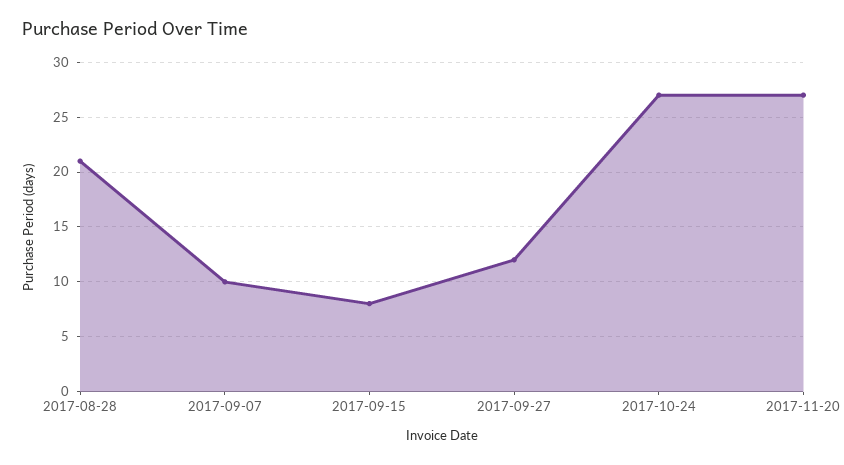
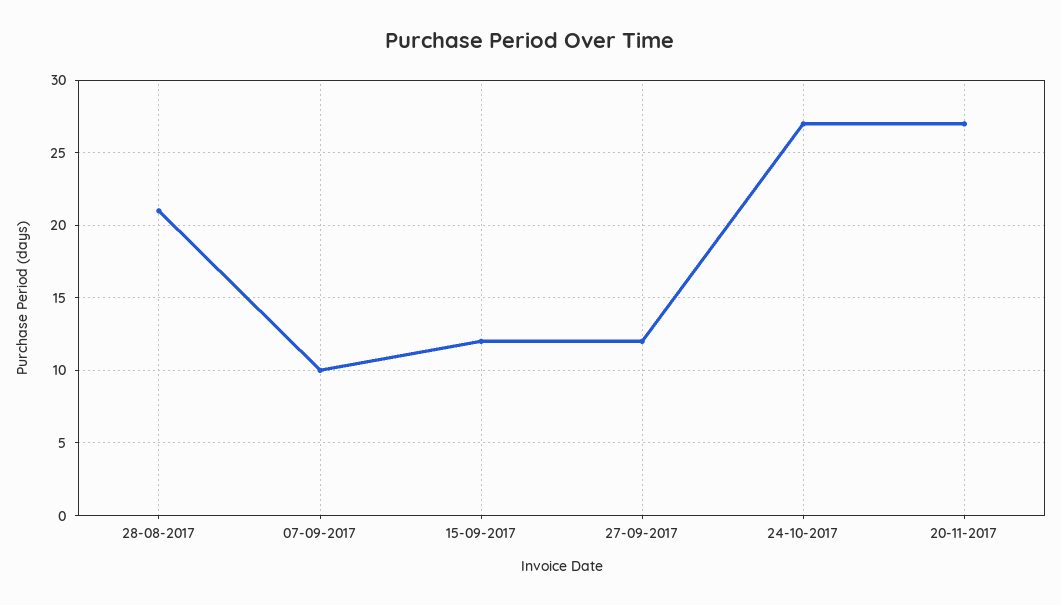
  {
    "2017-08-28": 21,
    "2017-09-07": 10,
-   "2017-09-15": 8,
+   "2017-09-15": 12,
    "2017-09-27": 12,
    "2017-10-24": 27,
    "2017-11-20": 27
  }

